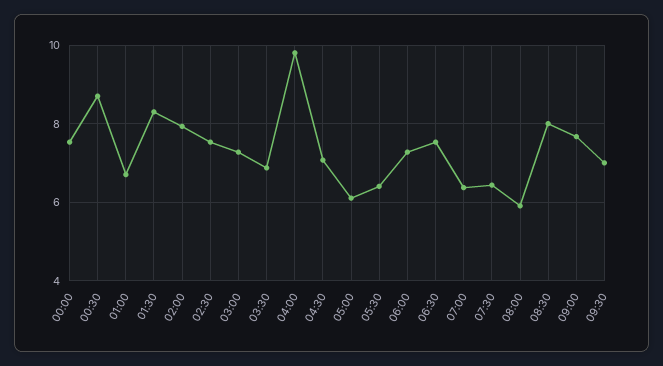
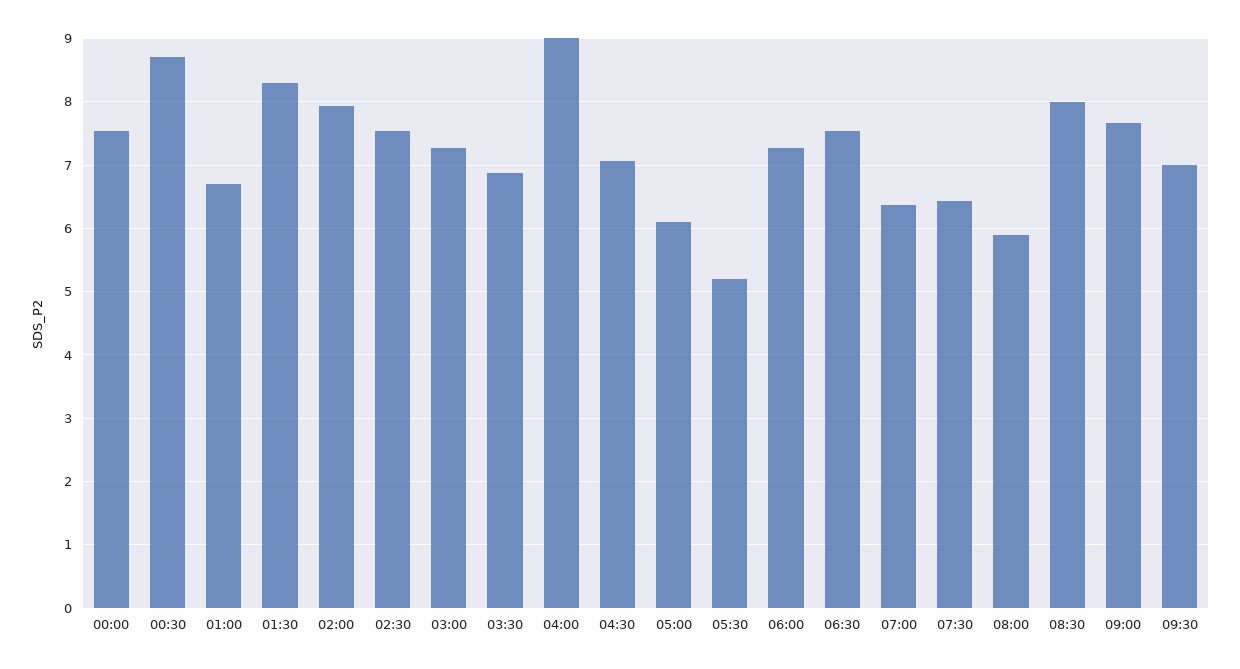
  {
    "00:00": 7.5,
    "00:30": 8.7,
    "01:00": 6.7,
    "01:30": 8.3,
    "02:00": 7.9,
    "02:30": 7.5,
    "03:00": 7.3,
    "03:30": 6.9,
-   "04:00": 9.8,
+   "04:00": 9,
    "04:30": 7.1,
    "05:00": 6.1,
-   "05:30": 6.4,
+   "05:30": 5.2,
    "06:00": 7.3,
    "06:30": 7.5,
    "07:00": 6.4,
    "07:30": 6.4,
    "08:00": 5.9,
    "08:30": 8,
    "09:00": 7.7,
    "09:30": 7
  }

